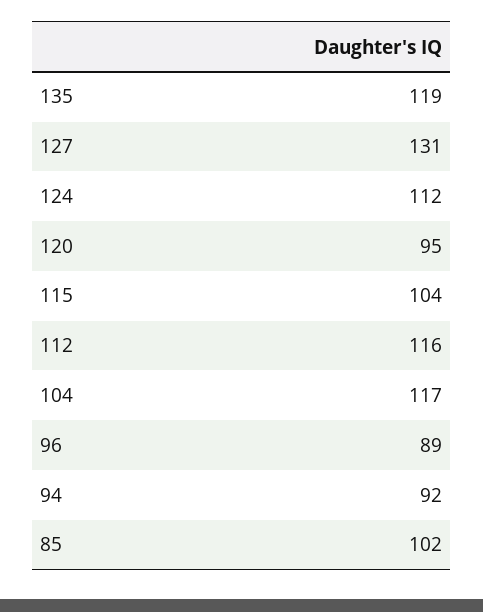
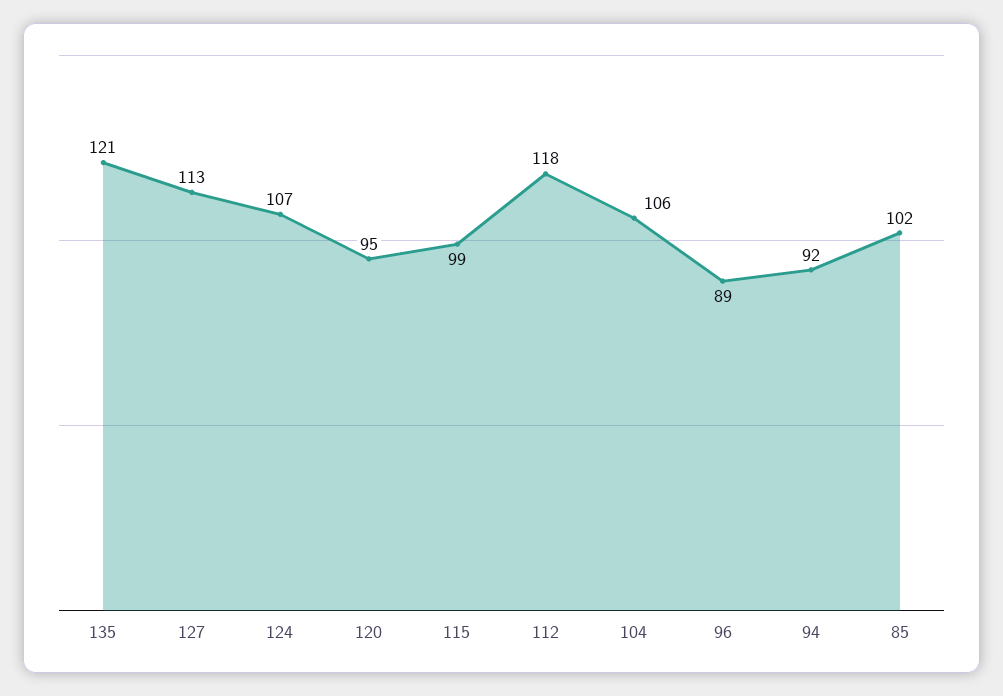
  {
-   "135": 119,
+   "135": 121,
-   "127": 131,
+   "127": 113,
-   "124": 112,
+   "124": 107,
    "120": 95,
-   "115": 104,
+   "115": 99,
-   "112": 116,
+   "112": 118,
-   "104": 117,
+   "104": 106,
    "96": 89,
    "94": 92,
    "85": 102
  }

